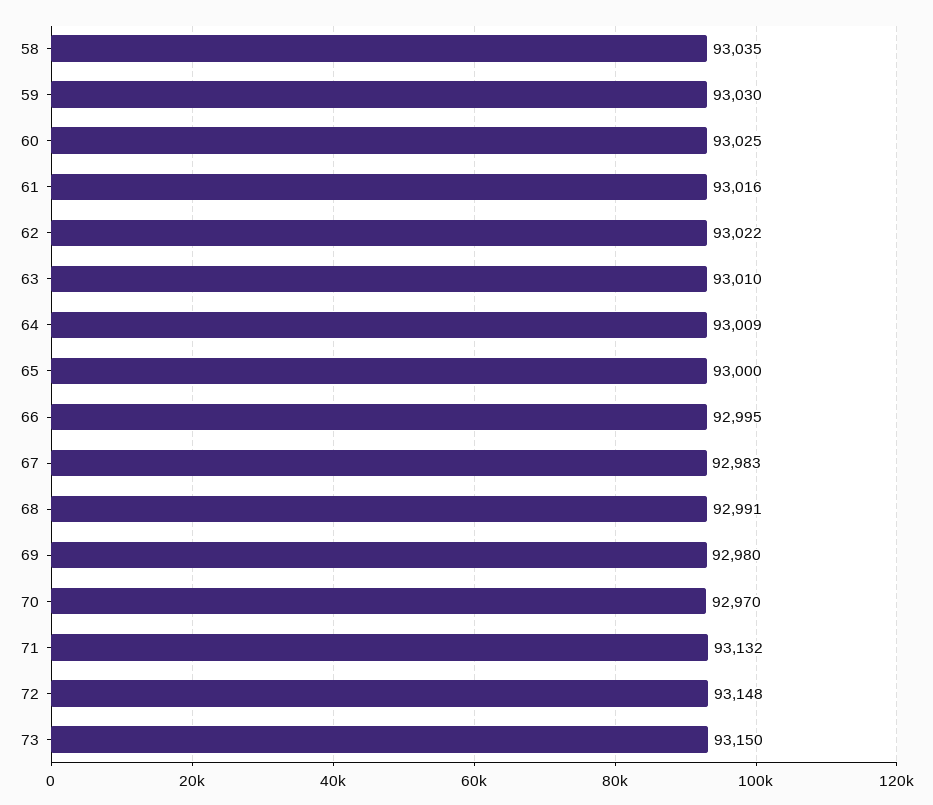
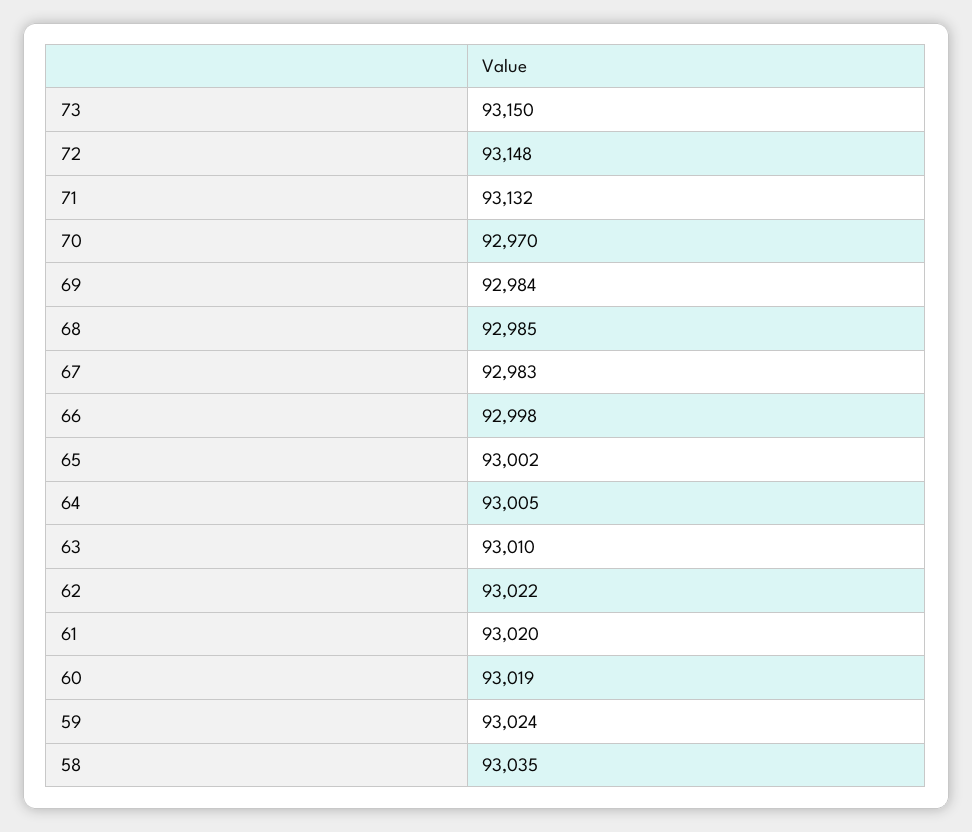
  {
    "58": 93035,
-   "59": 93030,
+   "59": 93024,
-   "60": 93025,
+   "60": 93019,
-   "61": 93016,
+   "61": 93020,
    "62": 93022,
    "63": 93010,
-   "64": 93009,
+   "64": 93005,
-   "65": 93000,
+   "65": 93002,
-   "66": 92995,
+   "66": 92998,
    "67": 92983,
-   "68": 92991,
+   "68": 92985,
-   "69": 92980,
+   "69": 92984,
    "70": 92970,
    "71": 93132,
    "72": 93148,
    "73": 93150
  }

